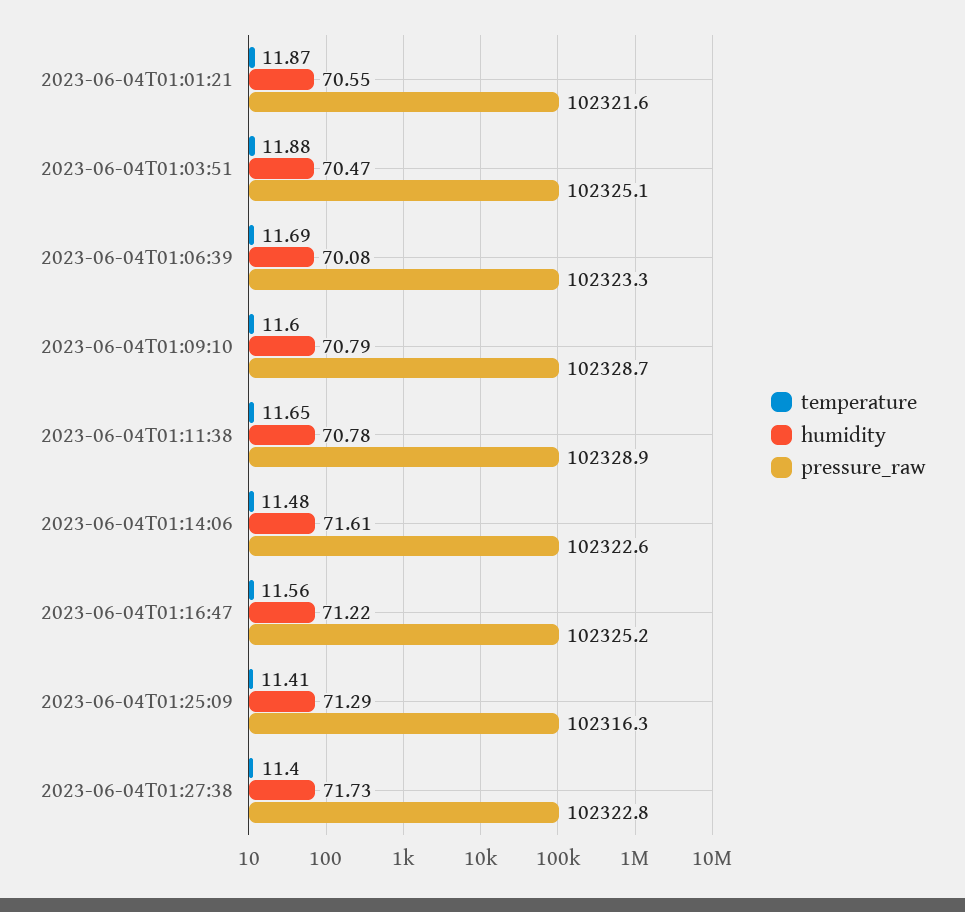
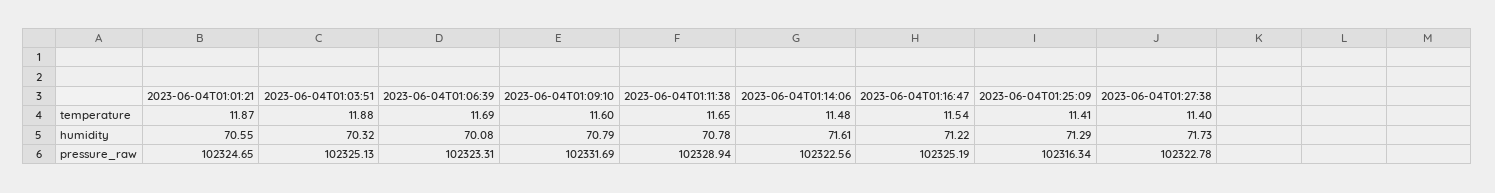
  {
    "temperature": {
      "2023-06-04T01:01:21": 11.87,
      "2023-06-04T01:03:51": 11.88,
      "2023-06-04T01:06:39": 11.69,
      "2023-06-04T01:09:10": 11.6,
      "2023-06-04T01:11:38": 11.65,
      "2023-06-04T01:14:06": 11.48,
-     "2023-06-04T01:16:47": 11.56,
+     "2023-06-04T01:16:47": 11.54,
      "2023-06-04T01:25:09": 11.41,
      "2023-06-04T01:27:38": 11.4
    },
    "humidity": {
      "2023-06-04T01:01:21": 70.55,
-     "2023-06-04T01:03:51": 70.47,
+     "2023-06-04T01:03:51": 70.32,
      "2023-06-04T01:06:39": 70.08,
      "2023-06-04T01:09:10": 70.79,
      "2023-06-04T01:11:38": 70.78,
      "2023-06-04T01:14:06": 71.61,
      "2023-06-04T01:16:47": 71.22,
      "2023-06-04T01:25:09": 71.29,
      "2023-06-04T01:27:38": 71.73
    },
    "pressure_raw": {
-     "2023-06-04T01:01:21": 102321.6,
+     "2023-06-04T01:01:21": 102324.65,
      "2023-06-04T01:03:51": 102325.13,
      "2023-06-04T01:06:39": 102323.31,
-     "2023-06-04T01:09:10": 102328.7,
+     "2023-06-04T01:09:10": 102331.69,
      "2023-06-04T01:11:38": 102328.94,
      "2023-06-04T01:14:06": 102322.56,
      "2023-06-04T01:16:47": 102325.19,
      "2023-06-04T01:25:09": 102316.34,
      "2023-06-04T01:27:38": 102322.78
    }
  }

